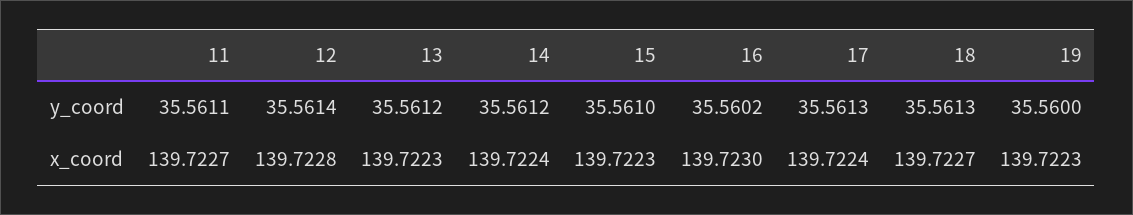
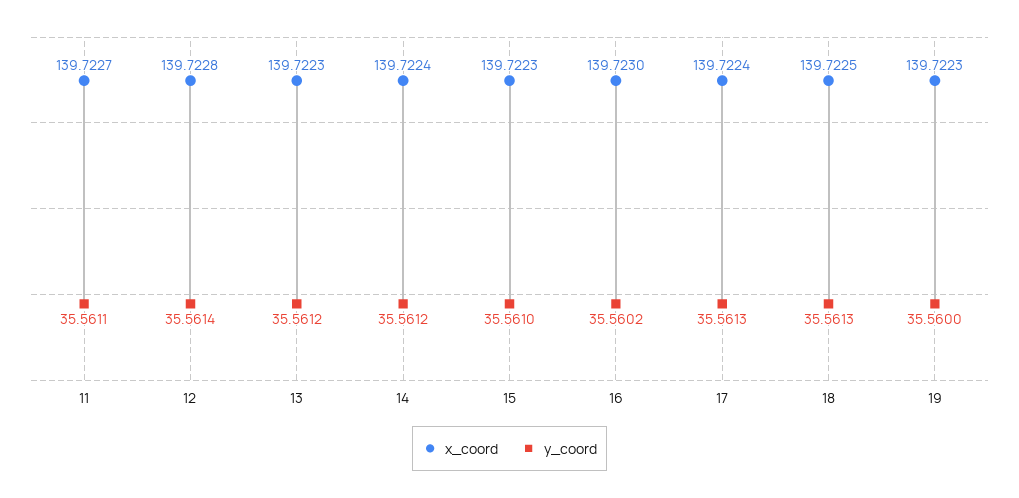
  {
    "y_coord": {
      "11": 35.5611,
      "12": 35.5614,
      "13": 35.5612,
      "14": 35.5612,
      "15": 35.561,
      "16": 35.5602,
      "17": 35.5613,
      "18": 35.5613,
      "19": 35.56
    },
    "x_coord": {
      "11": 139.7227,
      "12": 139.7228,
      "13": 139.7223,
      "14": 139.7224,
      "15": 139.7223,
      "16": 139.723,
      "17": 139.7224,
-     "18": 139.7227,
+     "18": 139.7225,
      "19": 139.7223
    }
  }

